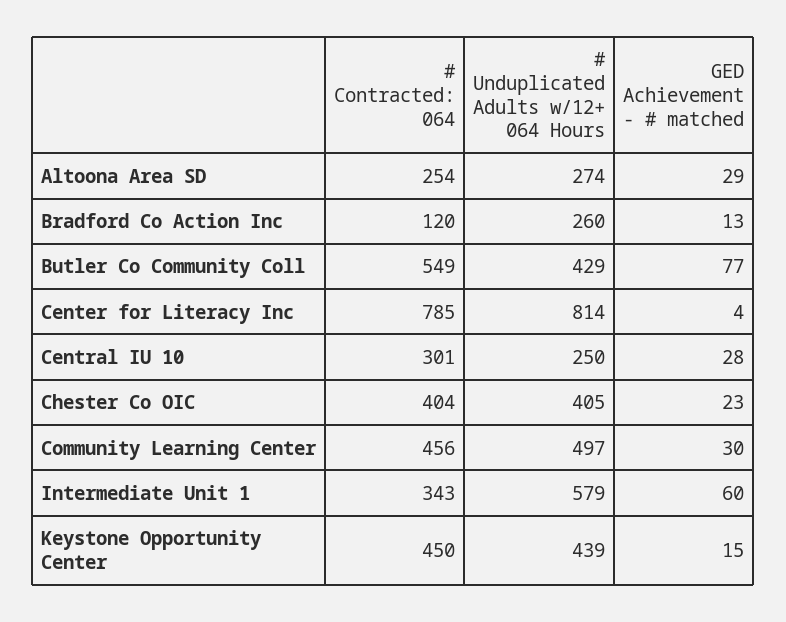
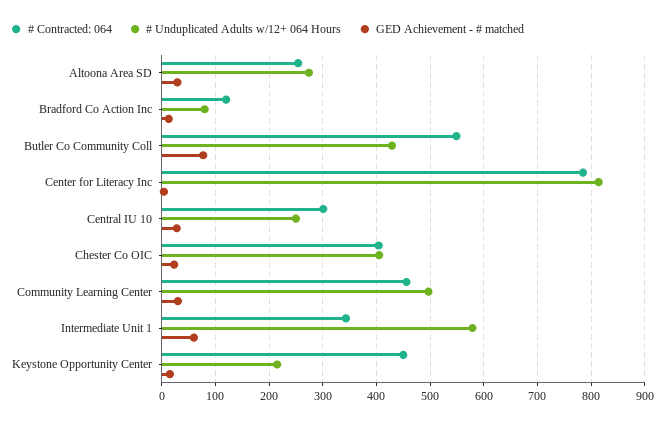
  {
    "# Contracted: 064": {
      "Altoona Area SD": 254,
      "Bradford Co Action Inc": 120,
      "Butler Co Community Coll": 549,
      "Center for Literacy Inc": 785,
      "Central IU 10": 301,
      "Chester Co OIC": 404,
      "Community Learning Center": 456,
      "Intermediate Unit 1": 343,
      "Keystone Opportunity Center": 450
    },
    "# Unduplicated Adults w/12+ 064 Hours": {
      "Altoona Area SD": 274,
-     "Bradford Co Action Inc": 260,
+     "Bradford Co Action Inc": 80,
      "Butler Co Community Coll": 429,
      "Center for Literacy Inc": 814,
      "Central IU 10": 250,
      "Chester Co OIC": 405,
      "Community Learning Center": 497,
      "Intermediate Unit 1": 579,
-     "Keystone Opportunity Center": 439
+     "Keystone Opportunity Center": 220
    },
    "GED Achievement - # matched": {
      "Altoona Area SD": 29,
      "Bradford Co Action Inc": 13,
      "Butler Co Community Coll": 77,
      "Center for Literacy Inc": 4,
      "Central IU 10": 28,
      "Chester Co OIC": 23,
      "Community Learning Center": 30,
      "Intermediate Unit 1": 60,
      "Keystone Opportunity Center": 15
    }
  }

